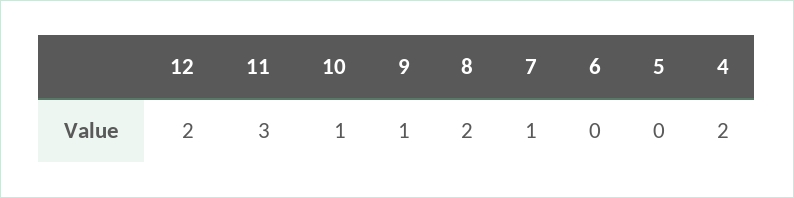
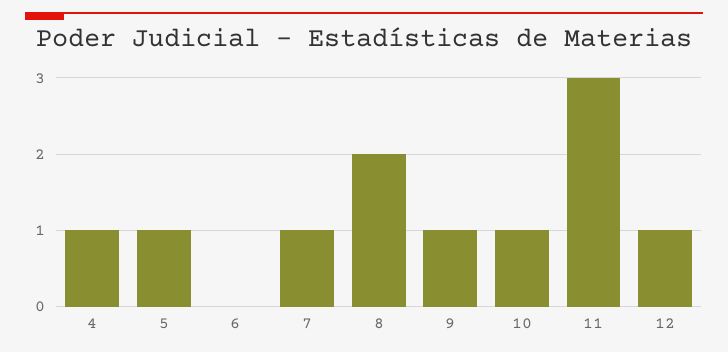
  {
-   "12": 2,
+   "12": 1,
    "11": 3,
    "10": 1,
    "9": 1,
    "8": 2,
    "7": 1,
    "6": 0,
-   "5": 0,
+   "5": 1,
-   "4": 2
+   "4": 1
  }

